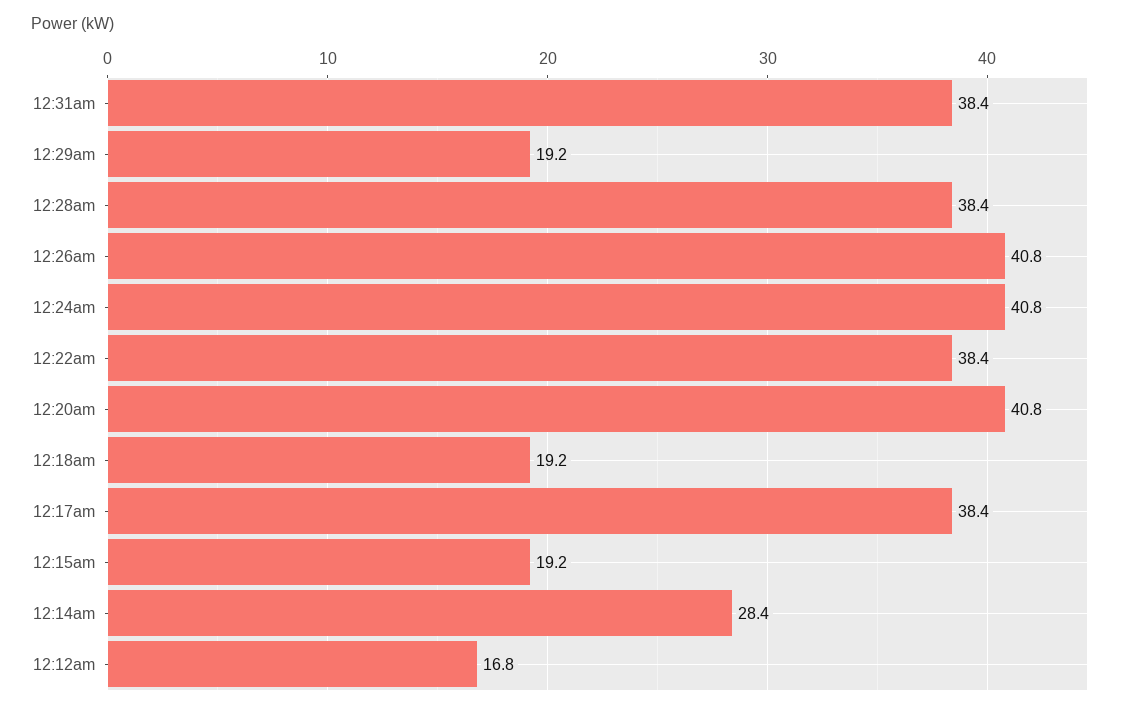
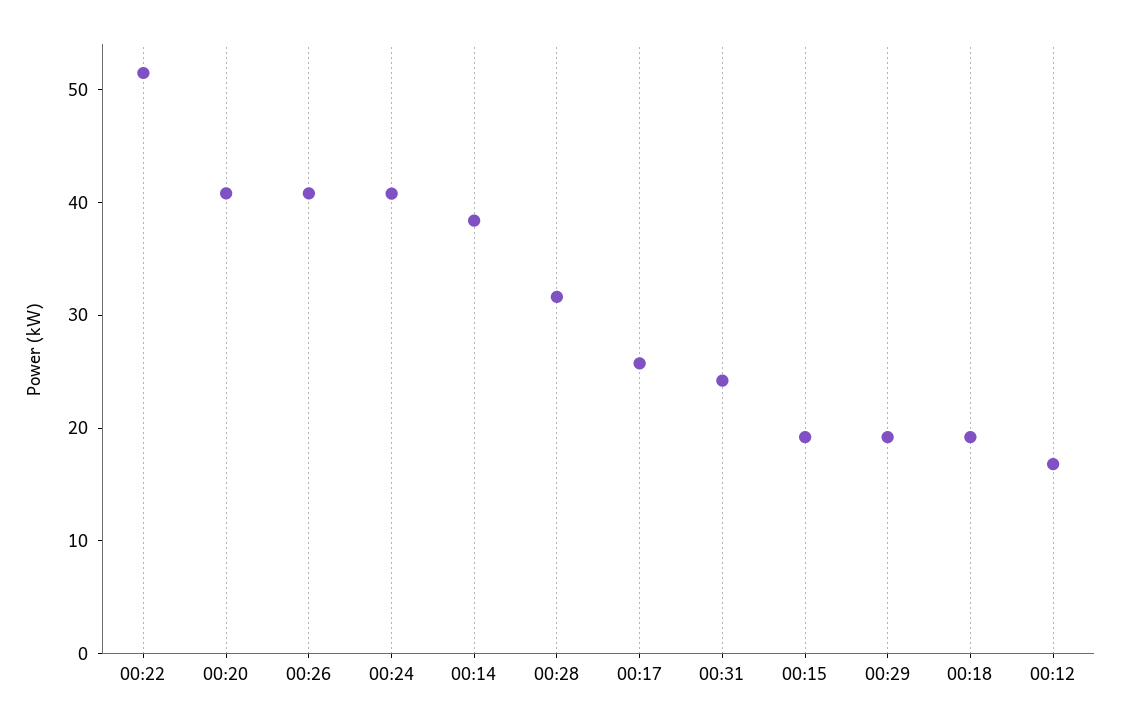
  {
-   "12:31am": 38.4,
+   "12:31am": 24,
    "12:29am": 19.2,
-   "12:28am": 38.4,
+   "12:28am": 32,
    "12:26am": 40.8,
    "12:24am": 40.8,
-   "12:22am": 38.4,
+   "12:22am": 52,
    "12:20am": 40.8,
    "12:18am": 19.2,
-   "12:17am": 38.4,
+   "12:17am": 26,
    "12:15am": 19.2,
-   "12:14am": 28.4,
+   "12:14am": 38,
    "12:12am": 16.8
  }

